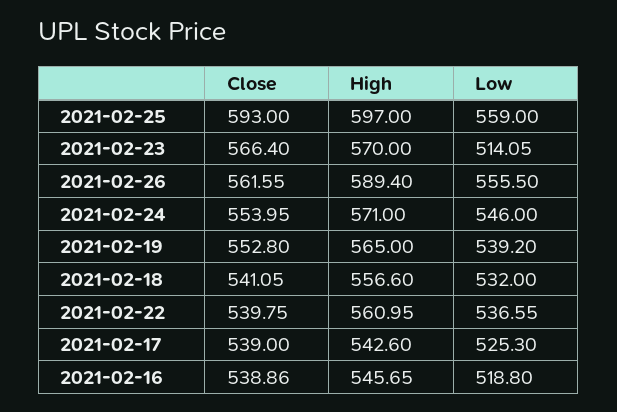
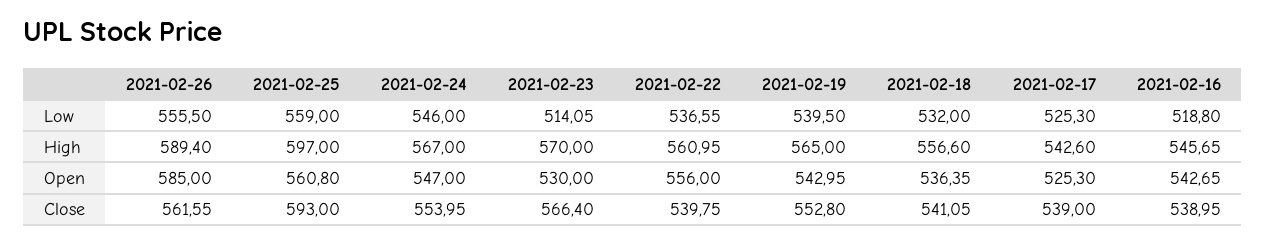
  {
    "Close": {
      "2021-02-25": 593,
      "2021-02-23": 566.4,
      "2021-02-26": 561.55,
      "2021-02-24": 553.95,
      "2021-02-19": 552.8,
      "2021-02-18": 541.05,
      "2021-02-22": 539.75,
      "2021-02-17": 539,
-     "2021-02-16": 538.86
+     "2021-02-16": 538.95
    },
    "High": {
      "2021-02-25": 597,
      "2021-02-23": 570,
      "2021-02-26": 589.4,
-     "2021-02-24": 571,
+     "2021-02-24": 567,
      "2021-02-19": 565,
      "2021-02-18": 556.6,
      "2021-02-22": 560.95,
      "2021-02-17": 542.6,
      "2021-02-16": 545.65
    },
    "Low": {
      "2021-02-25": 559,
      "2021-02-23": 514.05,
      "2021-02-26": 555.5,
      "2021-02-24": 546,
-     "2021-02-19": 539.2,
+     "2021-02-19": 539.5,
      "2021-02-18": 532,
      "2021-02-22": 536.55,
      "2021-02-17": 525.3,
      "2021-02-16": 518.8
-   }
+   },
+   "Open": {
+     "2021-02-26": 585,
+     "2021-02-25": 560.8,
+     "2021-02-24": 547,
+     "2021-02-23": 530,
+     "2021-02-22": 556,
+     "2021-02-19": 542.95,
+     "2021-02-18": 536.35,
+     "2021-02-17": 525.3,
+     "2021-02-16": 542.65
+   }
  }

